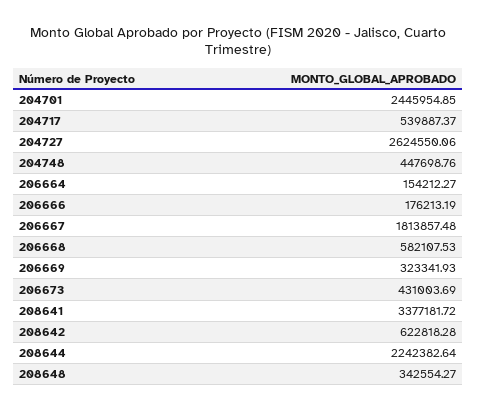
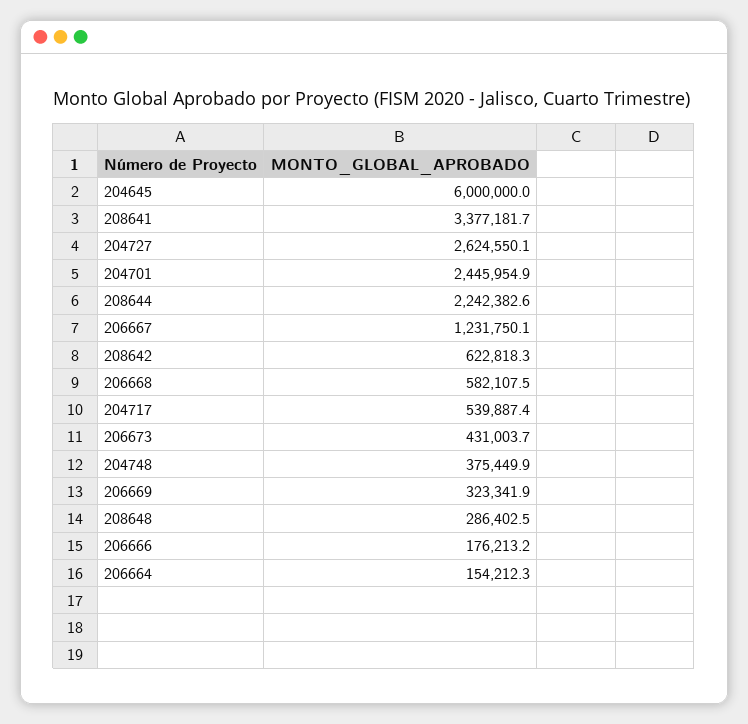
  {
    "204701": 2445954.85,
    "204717": 539887.37,
    "204727": 2624550.06,
-   "204748": 447698.76,
+   "204748": 375449.9,
    "206664": 154212.27,
    "206666": 176213.19,
-   "206667": 1813857.48,
+   "206667": 1231750.1,
    "206668": 582107.53,
    "206669": 323341.93,
    "206673": 431003.69,
    "208641": 3377181.72,
    "208642": 622818.28,
    "208644": 2242382.64,
-   "208648": 342554.27
+   "208648": 286402.5,
+   "204645": 6000000
  }

